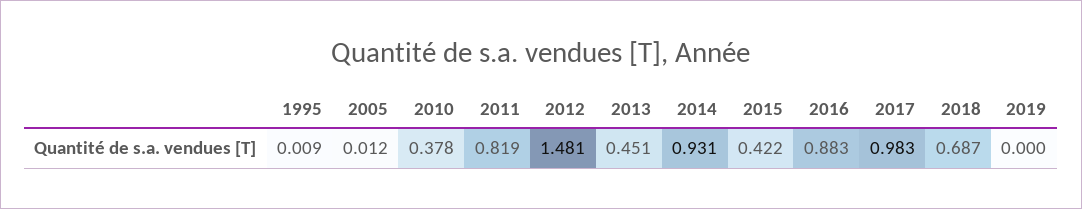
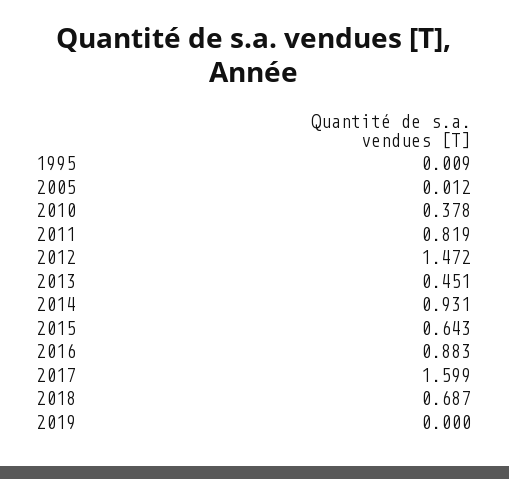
  {
    "1995": 0.009,
    "2005": 0.012,
    "2010": 0.378,
    "2011": 0.819,
-   "2012": 1.481,
+   "2012": 1.472,
    "2013": 0.451,
    "2014": 0.931,
-   "2015": 0.422,
+   "2015": 0.643,
    "2016": 0.883,
-   "2017": 0.983,
+   "2017": 1.599,
    "2018": 0.687,
    "2019": 0
  }

